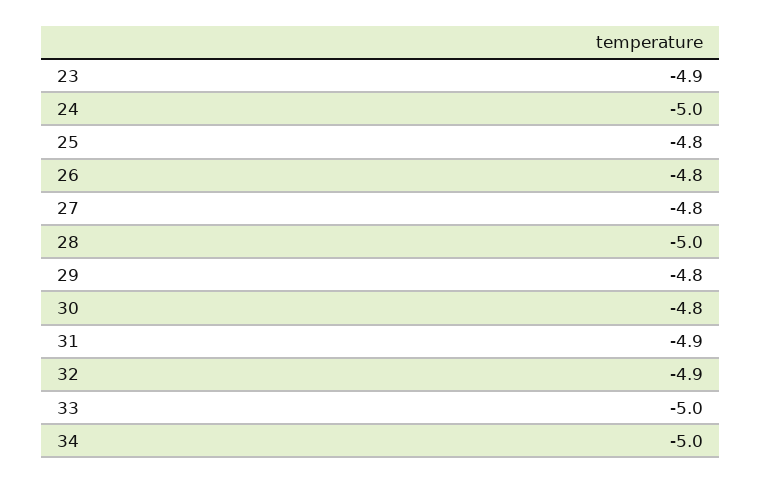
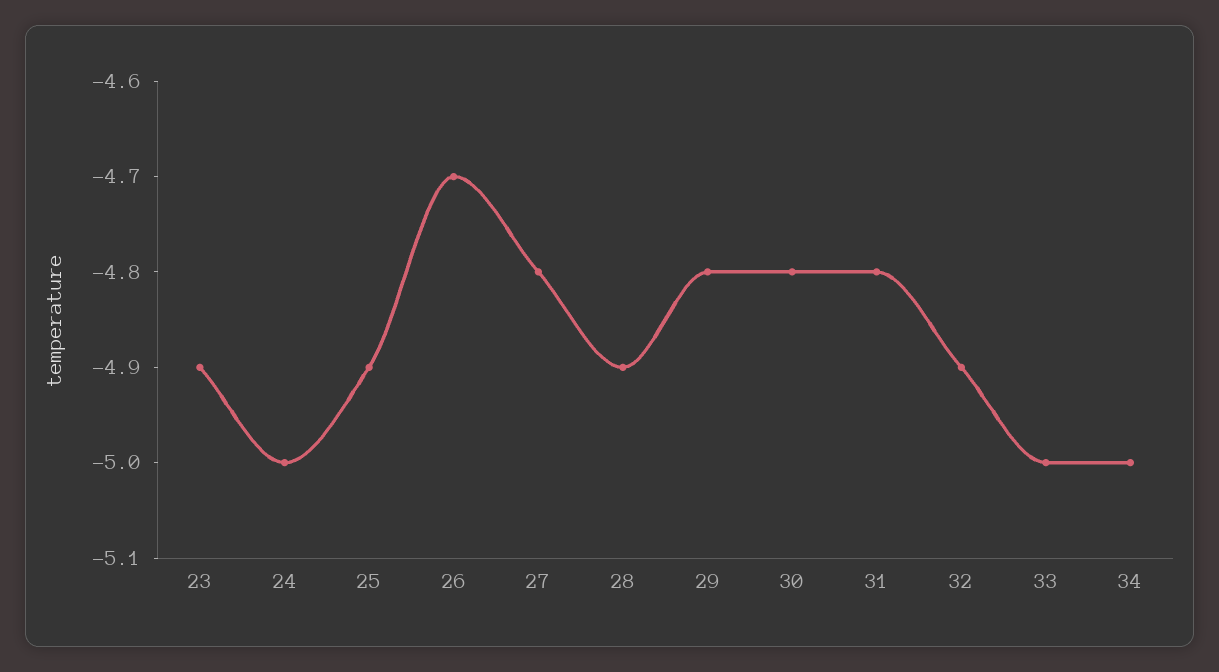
  {
    "23": -4.9,
    "24": -5,
-   "25": -4.8,
+   "25": -4.9,
-   "26": -4.8,
+   "26": -4.7,
    "27": -4.8,
-   "28": -5,
+   "28": -4.9,
    "29": -4.8,
    "30": -4.8,
-   "31": -4.9,
+   "31": -4.8,
    "32": -4.9,
    "33": -5,
    "34": -5
  }

